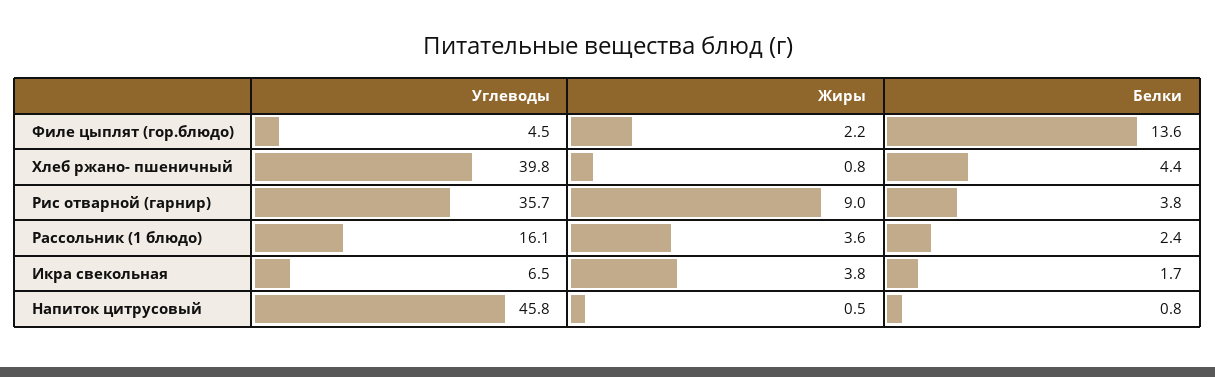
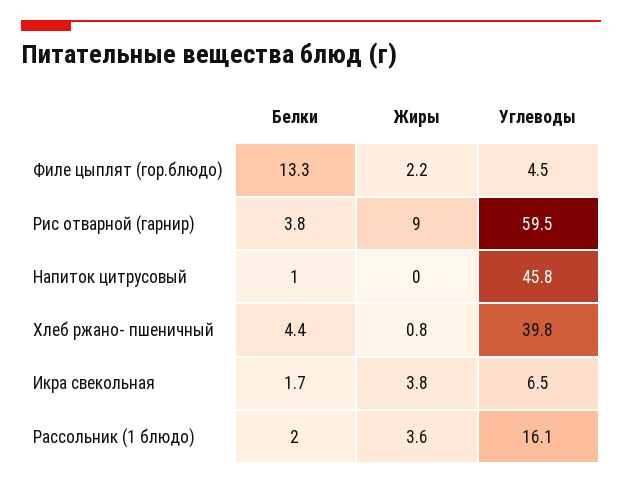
  {
    "Углеводы": {
      "Филе цыплят (гор.блюдо)": 4.5,
      "Хлеб ржано- пшеничный": 39.8,
-     "Рис отварной (гарнир)": 35.7,
+     "Рис отварной (гарнир)": 59.5,
      "Рассольник (1 блюдо)": 16.1,
      "Икра свекольная": 6.5,
      "Напиток цитрусовый": 45.8
    },
    "Жиры": {
      "Филе цыплят (гор.блюдо)": 2.2,
      "Хлеб ржано- пшеничный": 0.8,
      "Рис отварной (гарнир)": 9,
      "Рассольник (1 блюдо)": 3.6,
      "Икра свекольная": 3.8,
-     "Напиток цитрусовый": 0.5
+     "Напиток цитрусовый": 0
    },
    "Белки": {
-     "Филе цыплят (гор.блюдо)": 13.6,
+     "Филе цыплят (гор.блюдо)": 13.3,
      "Хлеб ржано- пшеничный": 4.4,
      "Рис отварной (гарнир)": 3.8,
-     "Рассольник (1 блюдо)": 2.4,
+     "Рассольник (1 блюдо)": 2,
      "Икра свекольная": 1.7,
-     "Напиток цитрусовый": 0.8
+     "Напиток цитрусовый": 1
    }
  }

